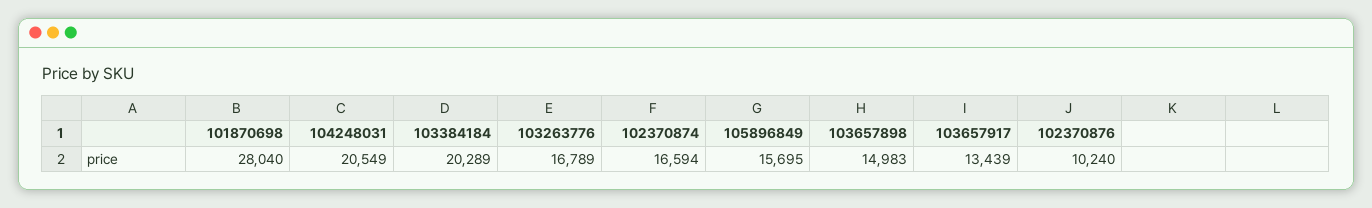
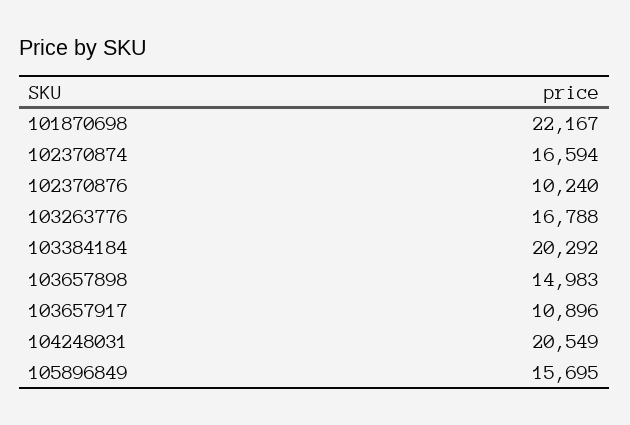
  {
-   "101870698": 28040,
+   "101870698": 22167,
    "104248031": 20549,
-   "103384184": 20289,
+   "103384184": 20292,
-   "103263776": 16789,
+   "103263776": 16788,
    "102370874": 16594,
    "105896849": 15695,
    "103657898": 14983,
-   "103657917": 13439,
+   "103657917": 10896,
    "102370876": 10240
  }

